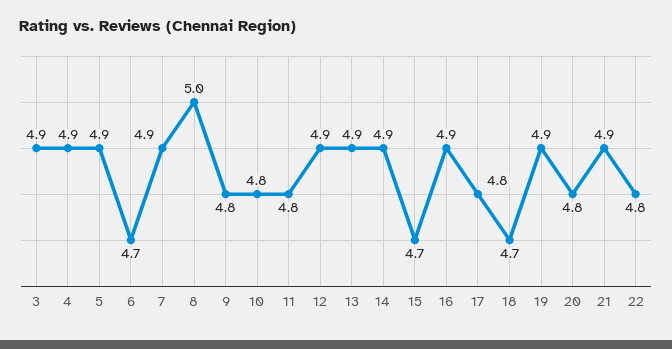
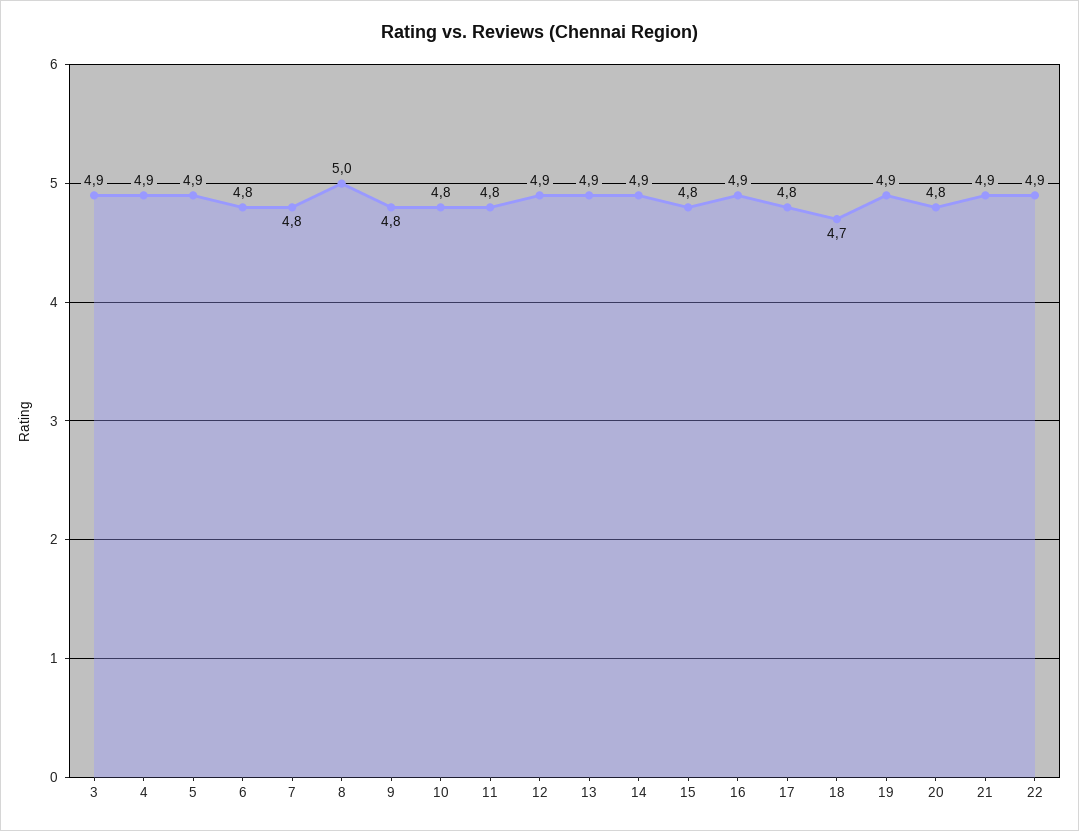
  {
    "3": 4.9,
    "4": 4.9,
    "5": 4.9,
-   "6": 4.7,
+   "6": 4.8,
-   "7": 4.9,
+   "7": 4.8,
    "8": 5,
    "9": 4.8,
    "10": 4.8,
    "11": 4.8,
    "12": 4.9,
    "13": 4.9,
    "14": 4.9,
-   "15": 4.7,
+   "15": 4.8,
    "16": 4.9,
    "17": 4.8,
    "18": 4.7,
    "19": 4.9,
    "20": 4.8,
    "21": 4.9,
-   "22": 4.8
+   "22": 4.9
  }

